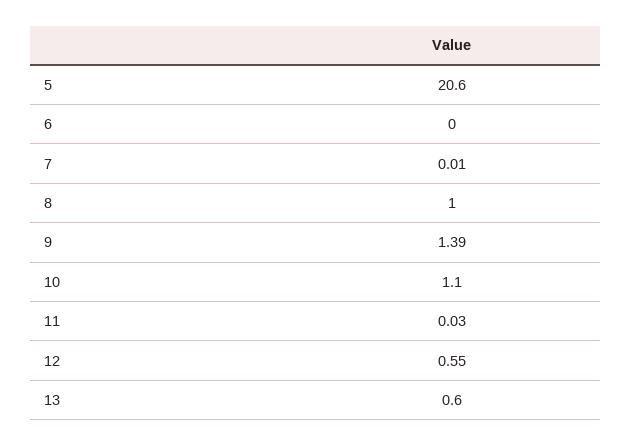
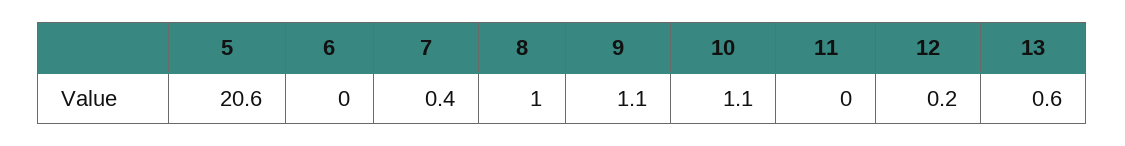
  {
    "5": 20.6,
    "6": 0,
-   "7": 0.01,
+   "7": 0.4,
    "8": 1,
-   "9": 1.39,
+   "9": 1.1,
    "10": 1.1,
    "11": 0.03,
-   "12": 0.55,
+   "12": 0.2,
    "13": 0.6
  }

